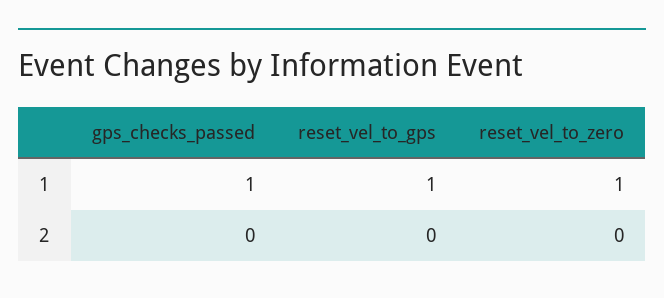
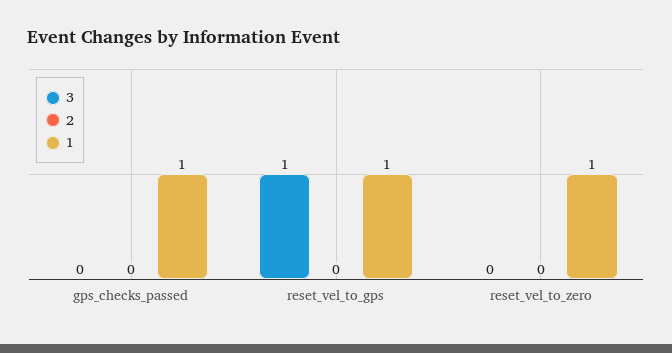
  {
    "1": {
      "gps_checks_passed": 1,
      "reset_vel_to_gps": 1,
      "reset_vel_to_zero": 1
    },
    "2": {
      "gps_checks_passed": 0,
      "reset_vel_to_gps": 0,
      "reset_vel_to_zero": 0
-   }
+   },
+   "3": {
+     "gps_checks_passed": 0,
+     "reset_vel_to_gps": 1,
+     "reset_vel_to_zero": 0
+   }
  }

